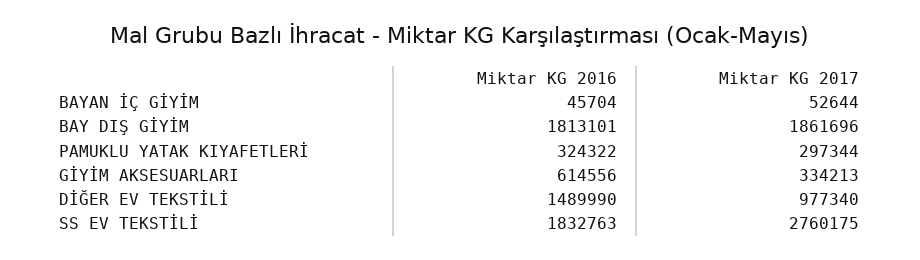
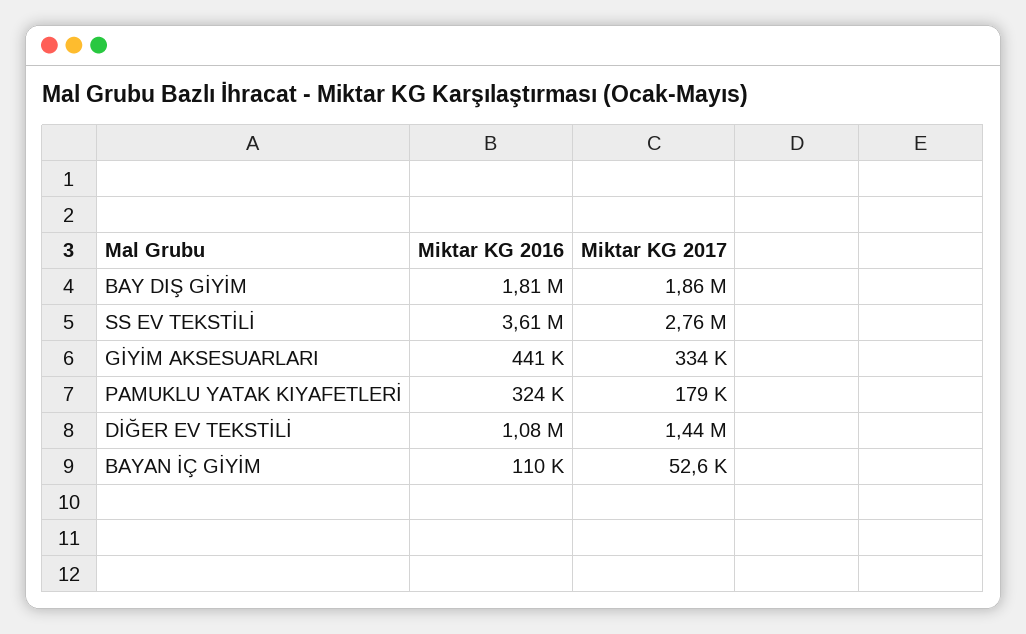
  {
    "Miktar KG 2016": {
-     "BAYAN İÇ GİYİM": 45704,
+     "BAYAN İÇ GİYİM": 110000,
      "BAY DIŞ GİYİM": 1813101,
      "PAMUKLU YATAK KIYAFETLERİ": 324322,
-     "GİYİM AKSESUARLARI": 614556,
+     "GİYİM AKSESUARLARI": 441000,
-     "DİĞER EV TEKSTİLİ": 1489990,
+     "DİĞER EV TEKSTİLİ": 1080000,
-     "SS EV TEKSTİLİ": 1832763
+     "SS EV TEKSTİLİ": 3610000
    },
    "Miktar KG 2017": {
      "BAYAN İÇ GİYİM": 52644,
      "BAY DIŞ GİYİM": 1861696,
-     "PAMUKLU YATAK KIYAFETLERİ": 297344,
+     "PAMUKLU YATAK KIYAFETLERİ": 179000,
      "GİYİM AKSESUARLARI": 334213,
-     "DİĞER EV TEKSTİLİ": 977340,
+     "DİĞER EV TEKSTİLİ": 1440000,
      "SS EV TEKSTİLİ": 2760175
    }
  }

